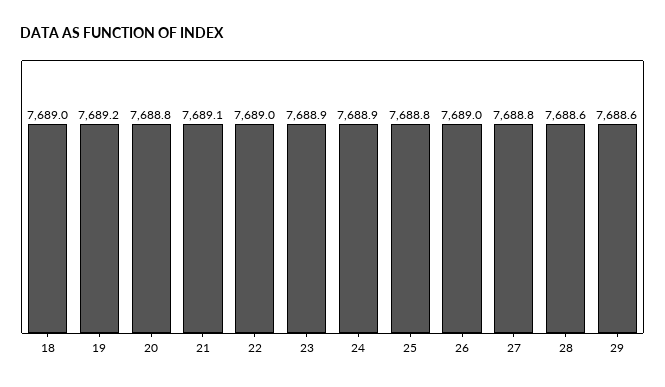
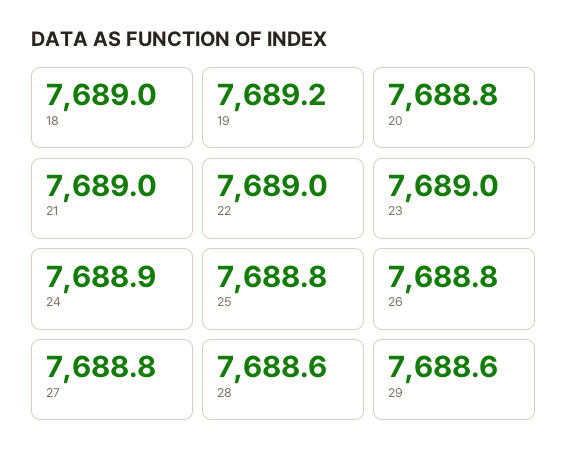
  {
    "18": 7689,
    "19": 7689.2,
    "20": 7688.8,
-   "21": 7689.1,
+   "21": 7689,
    "22": 7689,
-   "23": 7688.9,
+   "23": 7689,
    "24": 7688.9,
    "25": 7688.8,
-   "26": 7689,
+   "26": 7688.8,
    "27": 7688.8,
    "28": 7688.6,
    "29": 7688.6
  }

